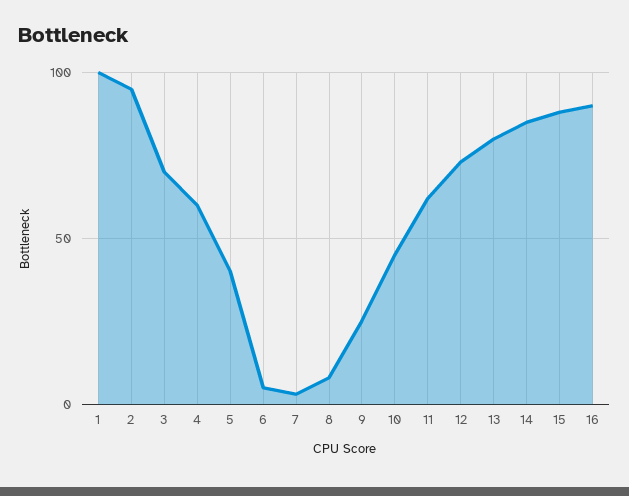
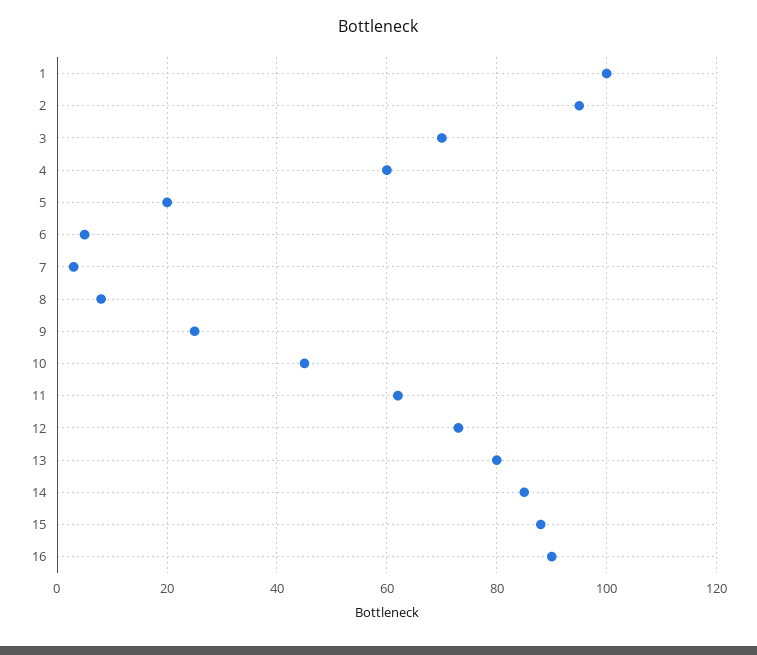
  {
    "1": 100,
    "2": 95,
    "3": 70,
    "4": 60,
-   "5": 40,
+   "5": 20,
    "6": 5,
    "7": 5,
    "8": 10,
    "9": 25,
    "10": 45,
    "11": 60,
    "12": 75,
    "13": 80,
    "14": 85,
    "15": 90,
    "16": 90
  }

